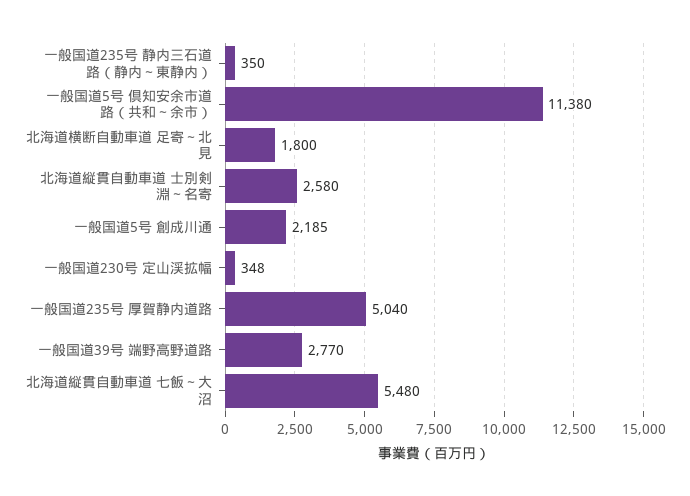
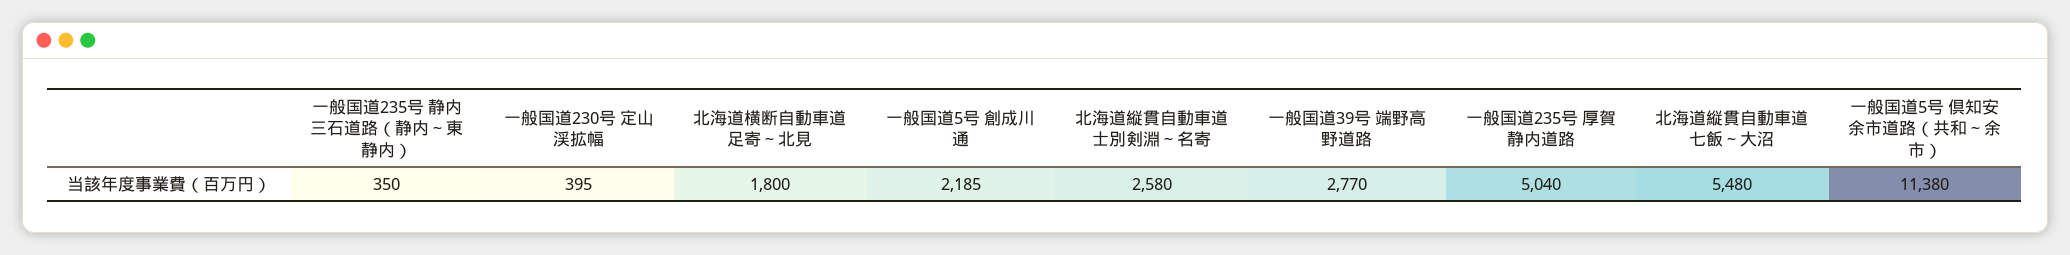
  {
    "一般国道235号 静内三石道路（静内～東静内）": 350,
    "一般国道5号 倶知安余市道路（共和～余市）": 11380,
    "北海道横断自動車道 足寄～北見": 1800,
    "北海道縦貫自動車道 士別剣淵～名寄": 2580,
    "一般国道5号 創成川通": 2185,
-   "一般国道230号 定山渓拡幅": 348,
+   "一般国道230号 定山渓拡幅": 395,
    "一般国道235号 厚賀静内道路": 5040,
    "一般国道39号 端野高野道路": 2770,
    "北海道縦貫自動車道 七飯～大沼": 5480
  }

